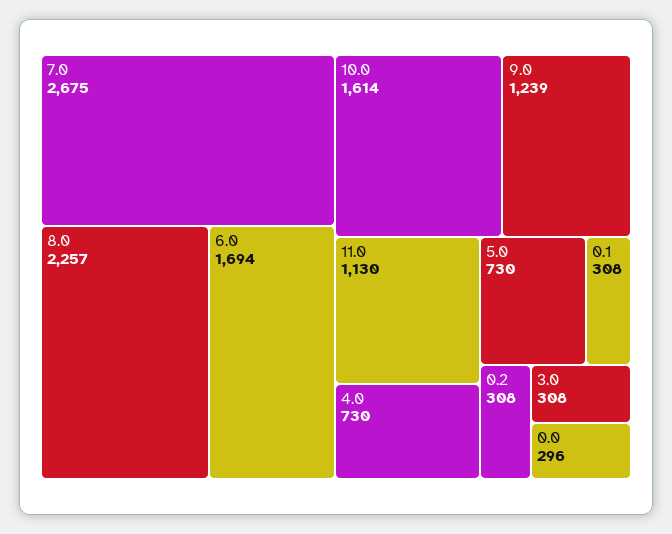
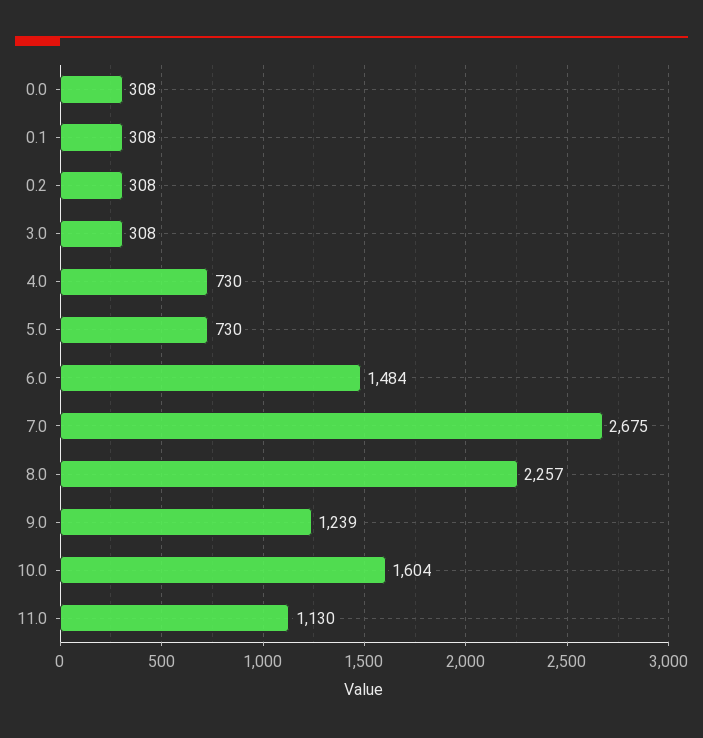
  {
    "7.0": 2675,
    "8.0": 2257,
-   "6.0": 1694,
+   "6.0": 1484,
-   "10.0": 1614,
+   "10.0": 1604,
    "9.0": 1239,
    "11.0": 1130,
    "4.0": 730,
    "5.0": 730,
    "0.1": 308,
    "0.2": 308,
    "3.0": 308,
-   "0.0": 296
+   "0.0": 308
  }

